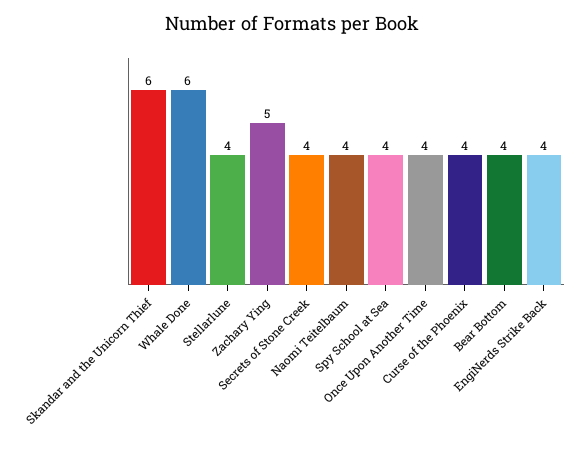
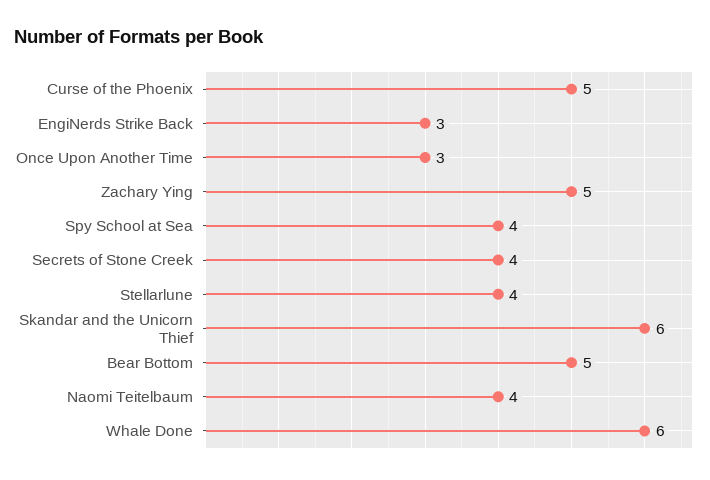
  {
    "Skandar and the Unicorn Thief": 6,
    "Whale Done": 6,
    "Stellarlune": 4,
    "Zachary Ying": 5,
    "Secrets of Stone Creek": 4,
    "Naomi Teitelbaum": 4,
    "Spy School at Sea": 4,
-   "Once Upon Another Time": 4,
+   "Once Upon Another Time": 3,
-   "Curse of the Phoenix": 4,
+   "Curse of the Phoenix": 5,
-   "Bear Bottom": 4,
+   "Bear Bottom": 5,
-   "EngiNerds Strike Back": 4
+   "EngiNerds Strike Back": 3
  }

